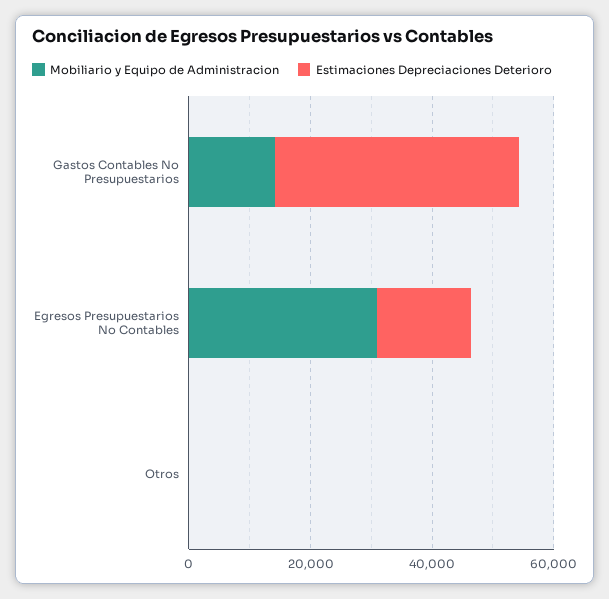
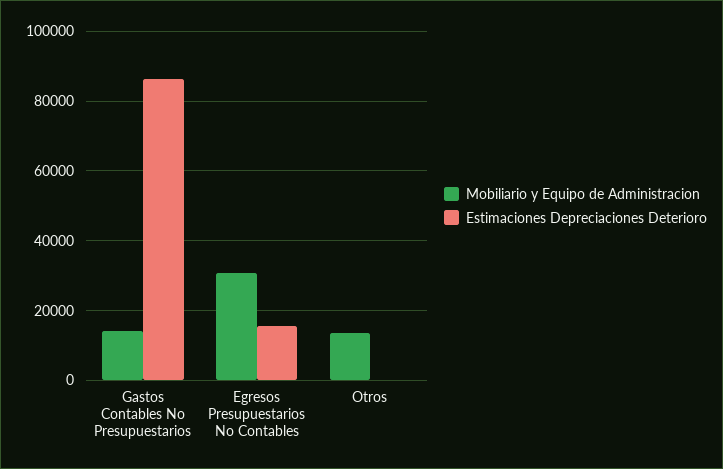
  {
    "Mobiliario y Equipo de Administracion": {
      "Gastos Contables No Presupuestarios": 14000,
      "Egresos Presupuestarios No Contables": 30000,
-     "Otros": 0
+     "Otros": 14000
    },
    "Estimaciones Depreciaciones Deterioro": {
-     "Gastos Contables No Presupuestarios": 40000,
+     "Gastos Contables No Presupuestarios": 86000,
      "Egresos Presupuestarios No Contables": 16000,
      "Otros": 0
    }
  }

